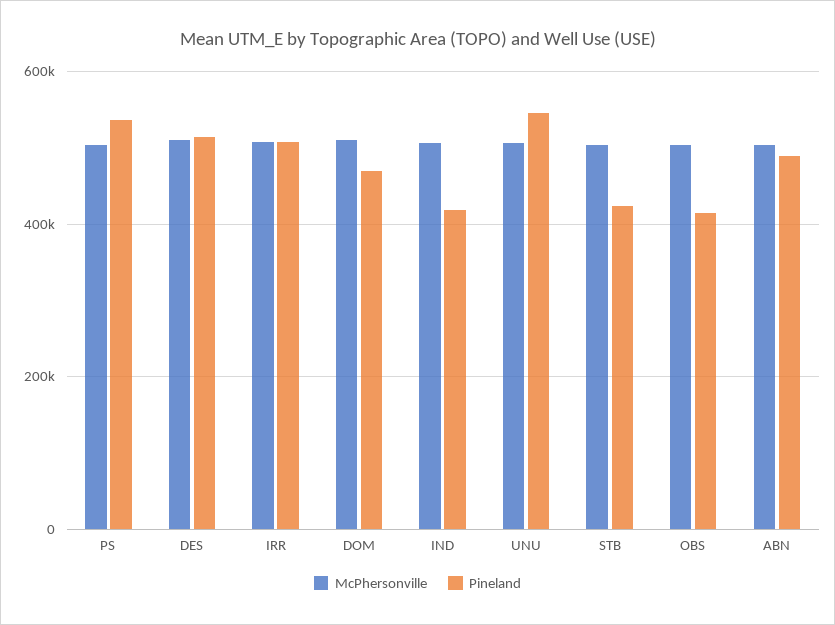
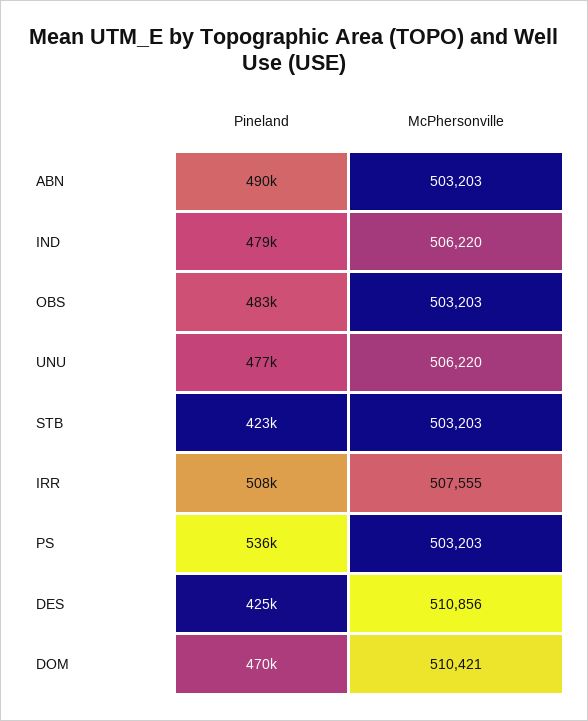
  {
    "McPhersonville": {
      "PS": 503203,
      "DES": 510856,
      "IRR": 507555,
      "DOM": 510421,
      "IND": 506220,
      "UNU": 506220,
      "STB": 503203,
      "OBS": 503203,
      "ABN": 503203
    },
    "Pineland": {
      "PS": 536000,
-     "DES": 520000,
+     "DES": 425000,
      "IRR": 508000,
      "DOM": 470000,
-     "IND": 420000,
+     "IND": 479000,
-     "UNU": 540000,
+     "UNU": 477000,
      "STB": 423000,
-     "OBS": 420000,
+     "OBS": 483000,
      "ABN": 490000
    }
  }

